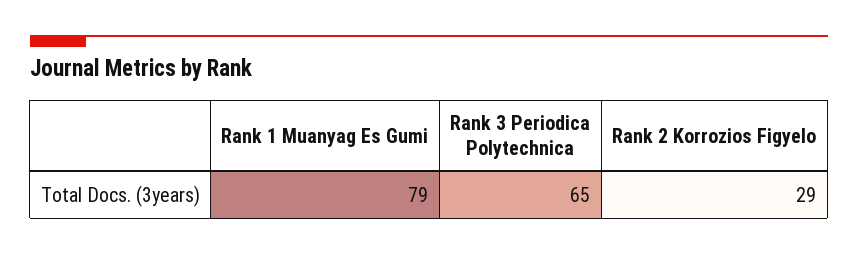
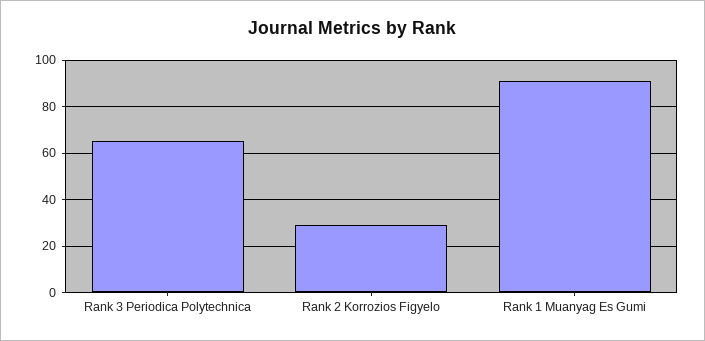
  {
-   "Rank 1 Muanyag Es Gumi": 79,
+   "Rank 1 Muanyag Es Gumi": 90,
    "Rank 3 Periodica Polytechnica": 65,
    "Rank 2 Korrozios Figyelo": 29
  }

